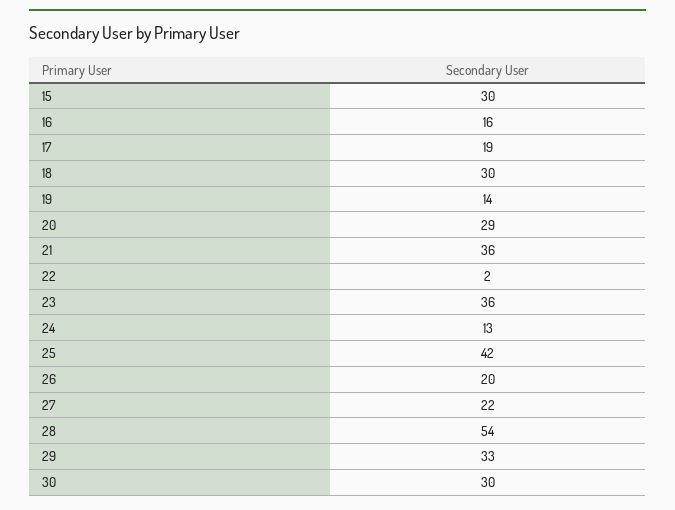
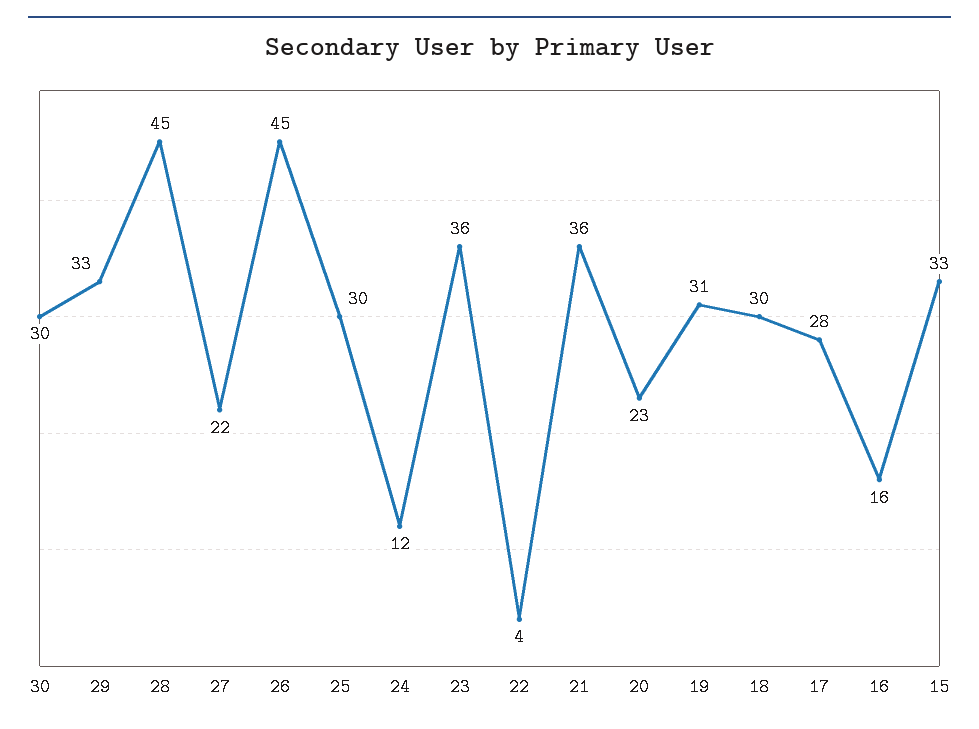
  {
-   "15": 30,
+   "15": 33,
    "16": 16,
-   "17": 19,
+   "17": 28,
    "18": 30,
-   "19": 14,
+   "19": 31,
-   "20": 29,
+   "20": 23,
    "21": 36,
-   "22": 2,
+   "22": 4,
    "23": 36,
-   "24": 13,
+   "24": 12,
-   "25": 42,
+   "25": 30,
-   "26": 20,
+   "26": 45,
    "27": 22,
-   "28": 54,
+   "28": 45,
    "29": 33,
    "30": 30
  }

